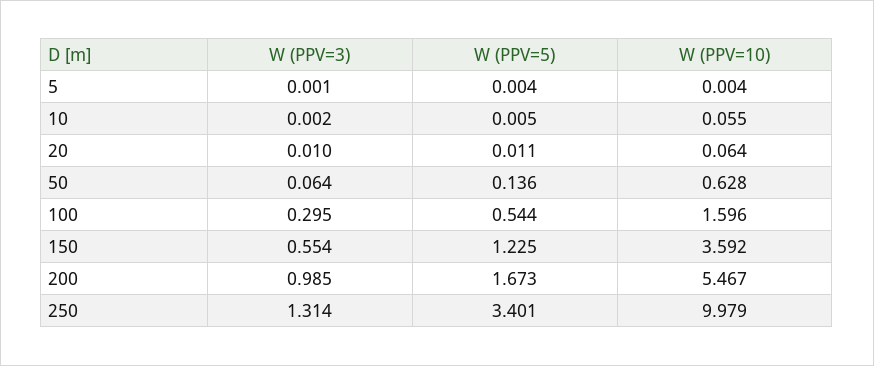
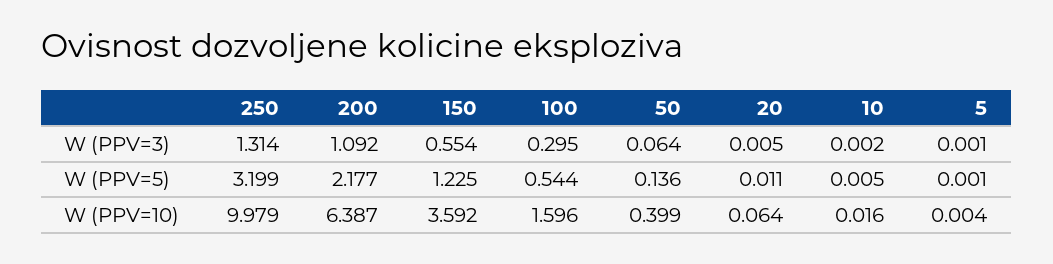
  {
    "W (PPV=3)": {
      "5": 0.001,
      "10": 0.002,
-     "20": 0.01,
+     "20": 0.005,
      "50": 0.064,
      "100": 0.295,
      "150": 0.554,
-     "200": 0.985,
+     "200": 1.092,
      "250": 1.314
    },
    "W (PPV=5)": {
-     "5": 0.004,
+     "5": 0.001,
      "10": 0.005,
      "20": 0.011,
      "50": 0.136,
      "100": 0.544,
      "150": 1.225,
-     "200": 1.673,
+     "200": 2.177,
-     "250": 3.401
+     "250": 3.199
    },
    "W (PPV=10)": {
      "5": 0.004,
-     "10": 0.055,
+     "10": 0.016,
      "20": 0.064,
-     "50": 0.628,
+     "50": 0.399,
      "100": 1.596,
      "150": 3.592,
-     "200": 5.467,
+     "200": 6.387,
      "250": 9.979
    }
  }

